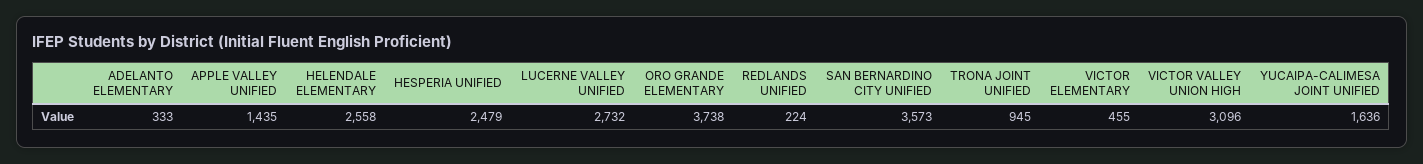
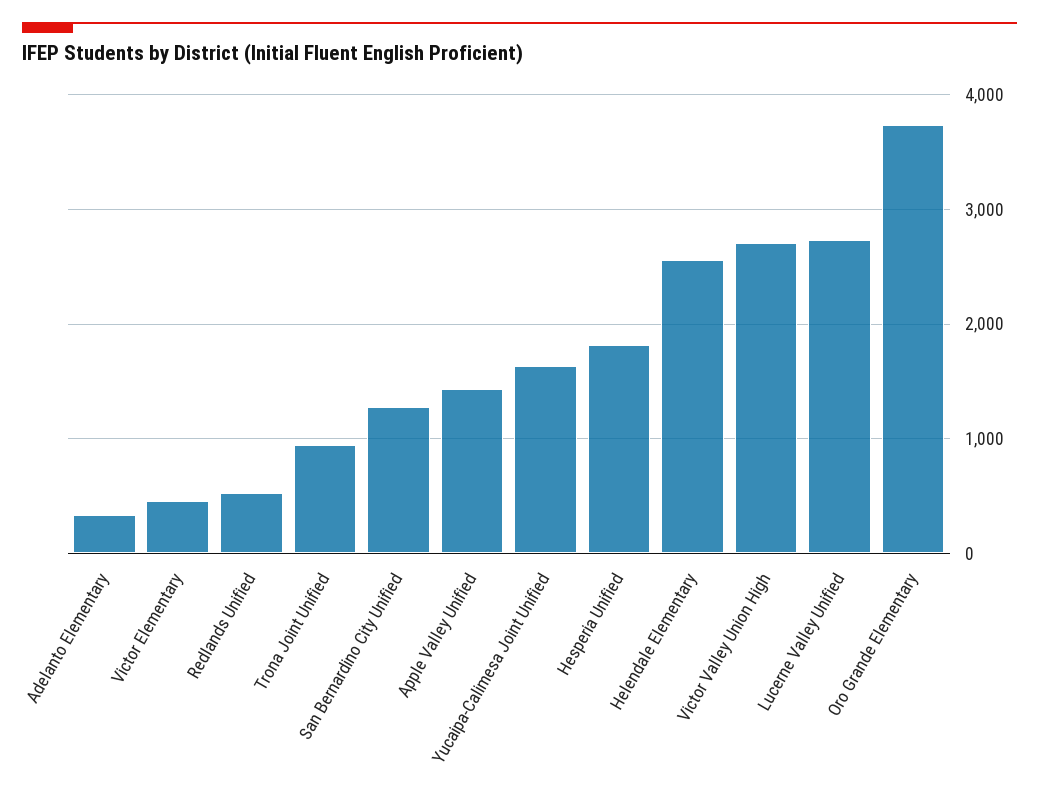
  {
    "ADELANTO ELEMENTARY": 333,
    "APPLE VALLEY UNIFIED": 1435,
    "HELENDALE ELEMENTARY": 2558,
-   "HESPERIA UNIFIED": 2479,
+   "HESPERIA UNIFIED": 1800,
    "LUCERNE VALLEY UNIFIED": 2732,
    "ORO GRANDE ELEMENTARY": 3738,
-   "REDLANDS UNIFIED": 224,
+   "REDLANDS UNIFIED": 500,
-   "SAN BERNARDINO CITY UNIFIED": 3573,
+   "SAN BERNARDINO CITY UNIFIED": 1300,
    "TRONA JOINT UNIFIED": 945,
    "VICTOR ELEMENTARY": 455,
-   "VICTOR VALLEY UNION HIGH": 3096,
+   "VICTOR VALLEY UNION HIGH": 2700,
    "YUCAIPA-CALIMESA JOINT UNIFIED": 1636
  }

